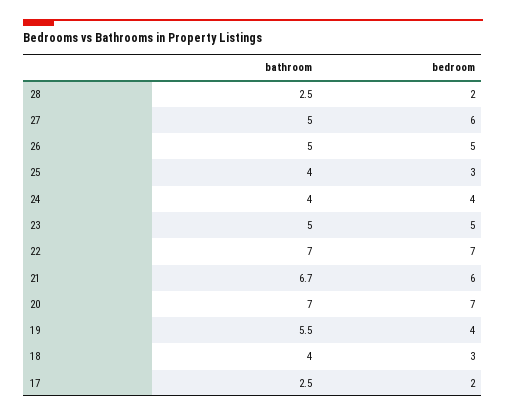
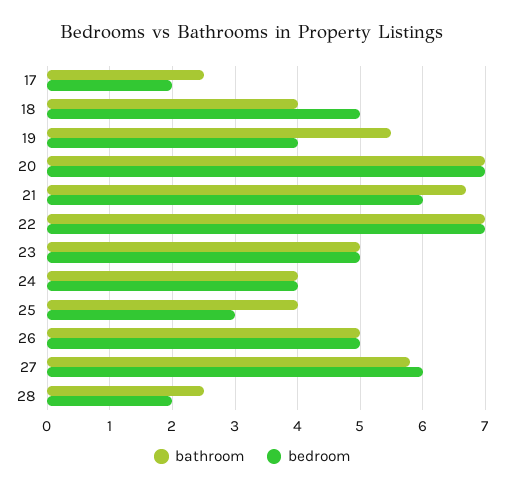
  {
    "bathroom": {
      "28": 2.5,
-     "27": 5,
+     "27": 5.8,
      "26": 5,
      "25": 4,
      "24": 4,
      "23": 5,
      "22": 7,
      "21": 6.7,
      "20": 7,
      "19": 5.5,
      "18": 4,
      "17": 2.5
    },
    "bedroom": {
      "28": 2,
      "27": 6,
      "26": 5,
      "25": 3,
      "24": 4,
      "23": 5,
      "22": 7,
      "21": 6,
      "20": 7,
      "19": 4,
-     "18": 3,
+     "18": 5,
      "17": 2
    }
  }

